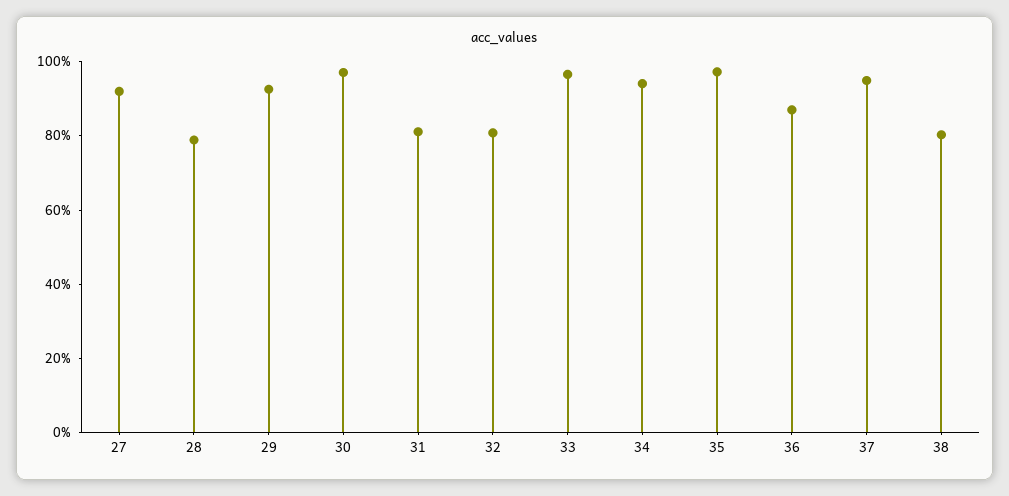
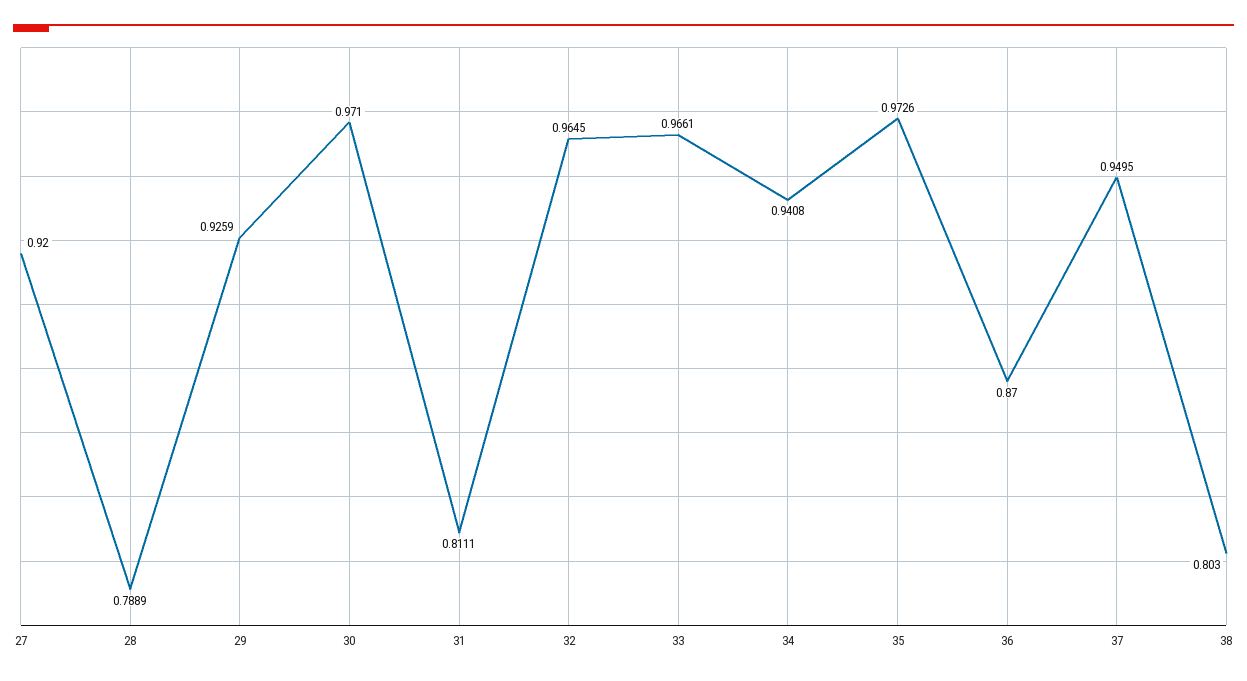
  {
    "27": 0.92,
    "28": 0.7889,
    "29": 0.9259,
    "30": 0.971,
    "31": 0.8111,
-   "32": 0.8,
+   "32": 0.9645,
    "33": 0.9661,
    "34": 0.9408,
    "35": 0.9726,
    "36": 0.87,
    "37": 0.9495,
    "38": 0.803
  }

